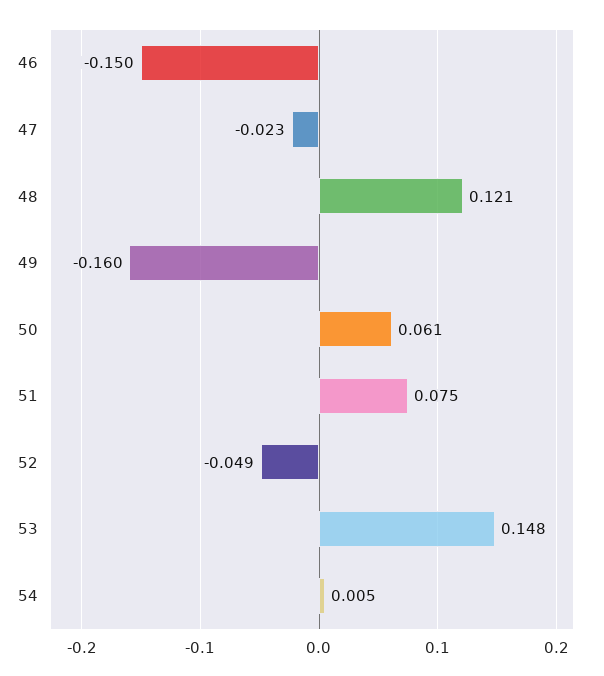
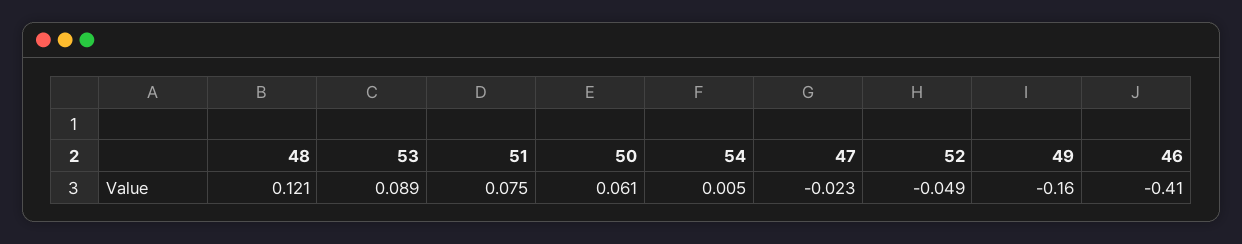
  {
-   "46": -0.15,
+   "46": -0.41,
    "47": -0.023,
    "48": 0.121,
    "49": -0.16,
    "50": 0.061,
    "51": 0.075,
    "52": -0.049,
-   "53": 0.148,
+   "53": 0.089,
    "54": 0.005
  }

